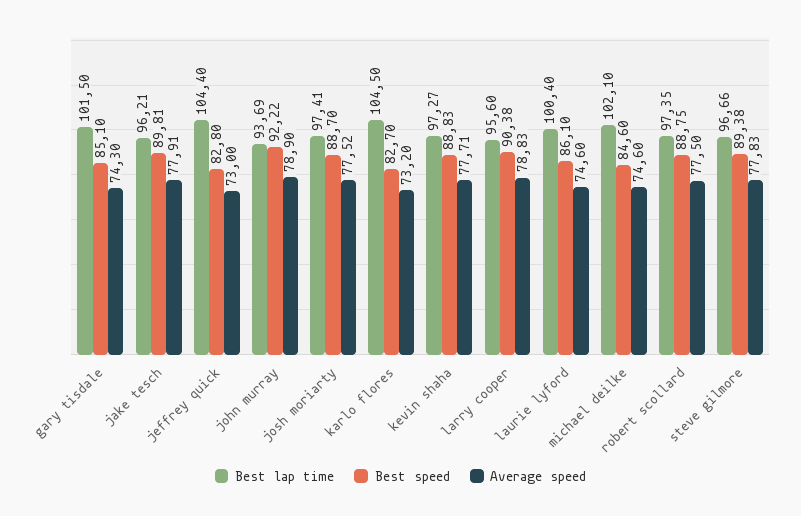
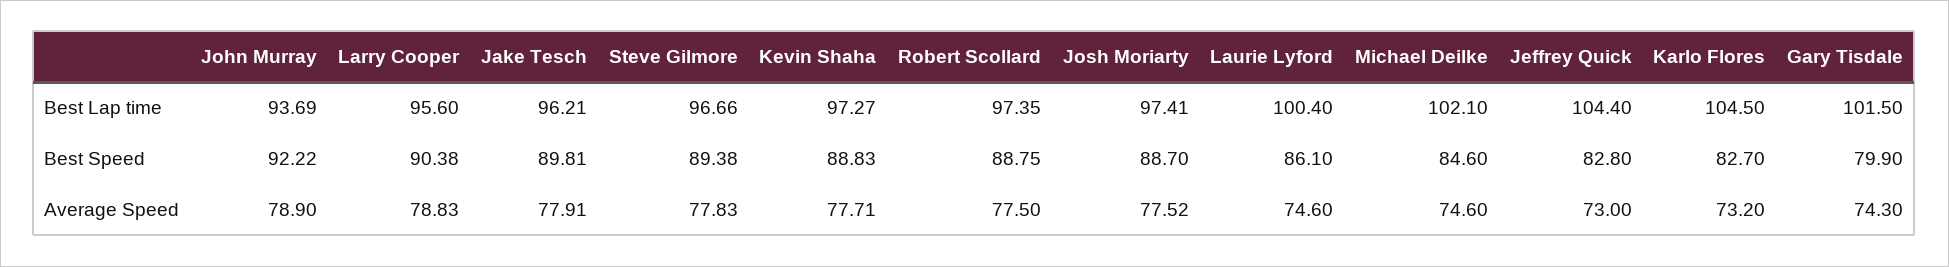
  {
    "Best lap time": {
      "gary tisdale": 101.5,
      "jake tesch": 96.21,
      "jeffrey quick": 104.4,
      "john murray": 93.69,
      "josh moriarty": 97.41,
      "karlo flores": 104.5,
      "kevin shaha": 97.27,
      "larry cooper": 95.6,
      "laurie lyford": 100.4,
      "michael deilke": 102.1,
      "robert scollard": 97.35,
      "steve gilmore": 96.66
    },
    "Best speed": {
-     "gary tisdale": 85.1,
+     "gary tisdale": 79.9,
      "jake tesch": 89.81,
      "jeffrey quick": 82.8,
      "john murray": 92.22,
      "josh moriarty": 88.7,
      "karlo flores": 82.7,
      "kevin shaha": 88.83,
      "larry cooper": 90.38,
      "laurie lyford": 86.1,
      "michael deilke": 84.6,
      "robert scollard": 88.75,
      "steve gilmore": 89.38
    },
    "Average speed": {
      "gary tisdale": 74.3,
      "jake tesch": 77.91,
      "jeffrey quick": 73,
      "john murray": 78.9,
      "josh moriarty": 77.52,
      "karlo flores": 73.2,
      "kevin shaha": 77.71,
      "larry cooper": 78.83,
      "laurie lyford": 74.6,
      "michael deilke": 74.6,
      "robert scollard": 77.5,
      "steve gilmore": 77.83
    }
  }

